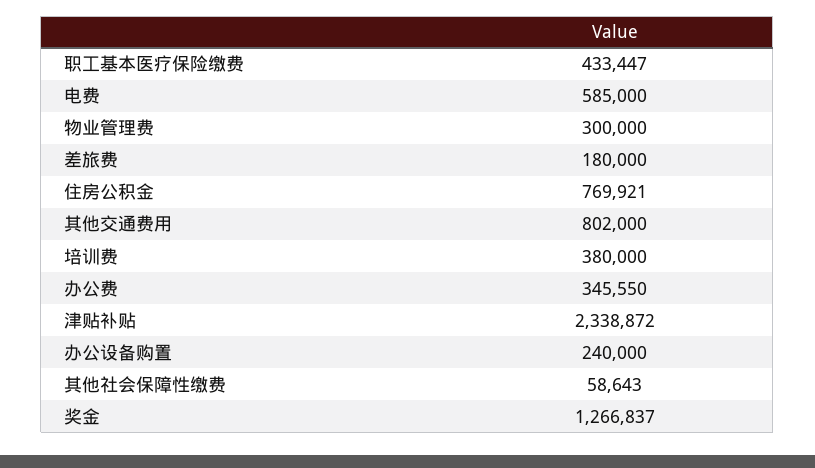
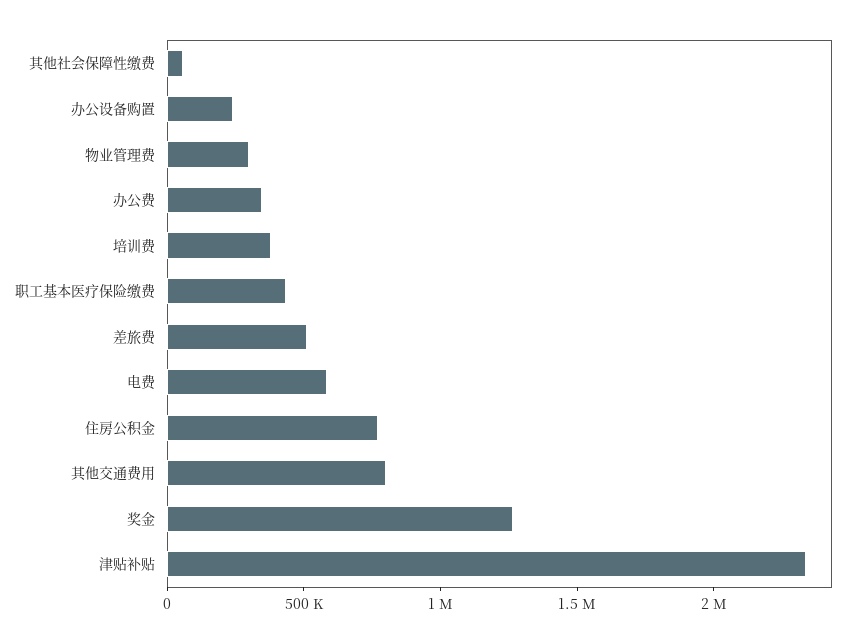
  {
    "职工基本医疗保险缴费": 433447,
    "电费": 585000,
    "物业管理费": 300000,
-   "差旅费": 180000,
+   "差旅费": 500000,
    "住房公积金": 769921,
    "其他交通费用": 802000,
    "培训费": 380000,
    "办公费": 345550,
    "津贴补贴": 2338872,
    "办公设备购置": 240000,
    "其他社会保障性缴费": 58643,
    "奖金": 1266837
  }

